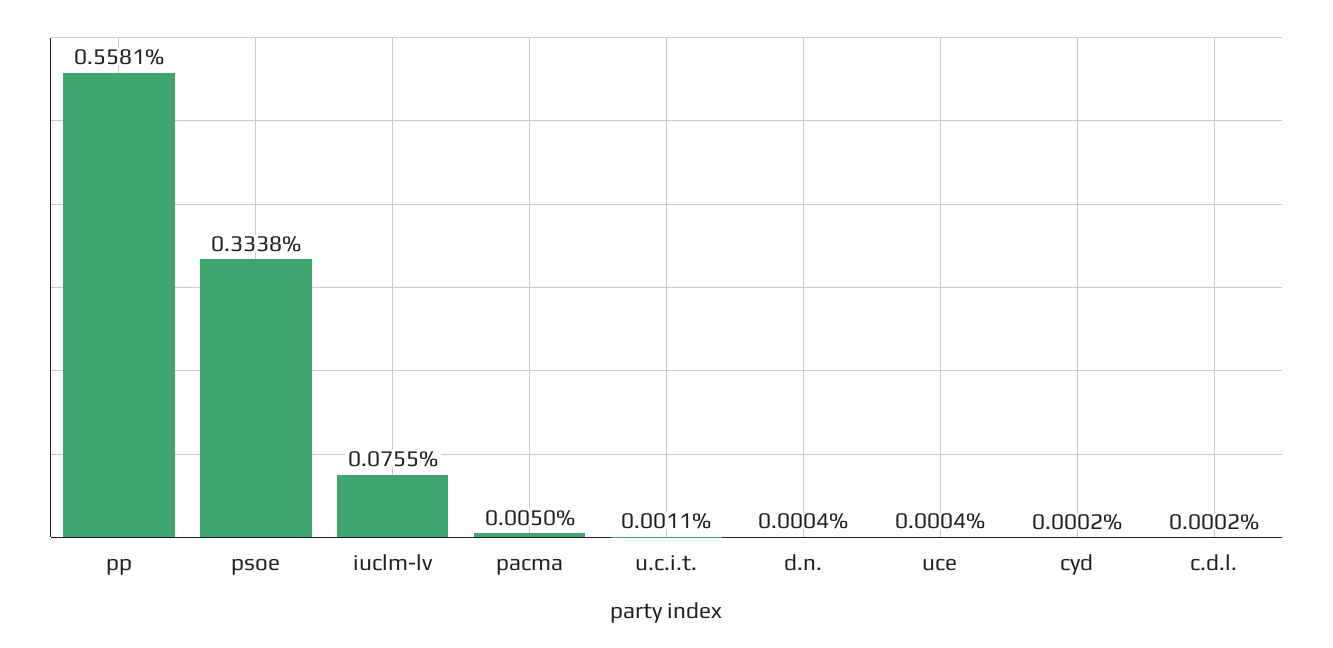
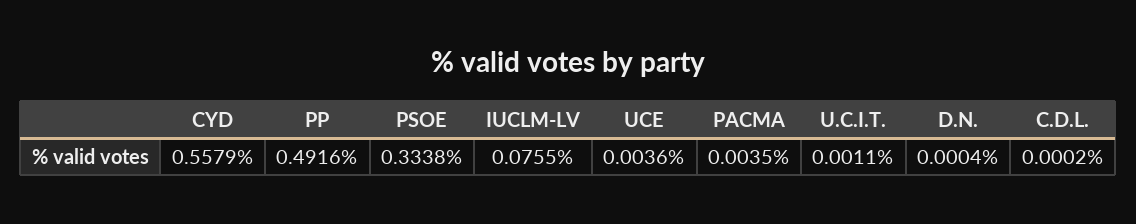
  {
-   "pp": 0.5581,
+   "pp": 0.4916,
    "psoe": 0.3338,
    "iuclm-lv": 0.0755,
-   "pacma": 0.005,
+   "pacma": 0.0035,
    "u.c.i.t.": 0.0011,
    "d.n.": 0.0004,
-   "uce": 0.0004,
+   "uce": 0.0036,
-   "cyd": 0.0002,
+   "cyd": 0.5579,
    "c.d.l.": 0.0002
  }

